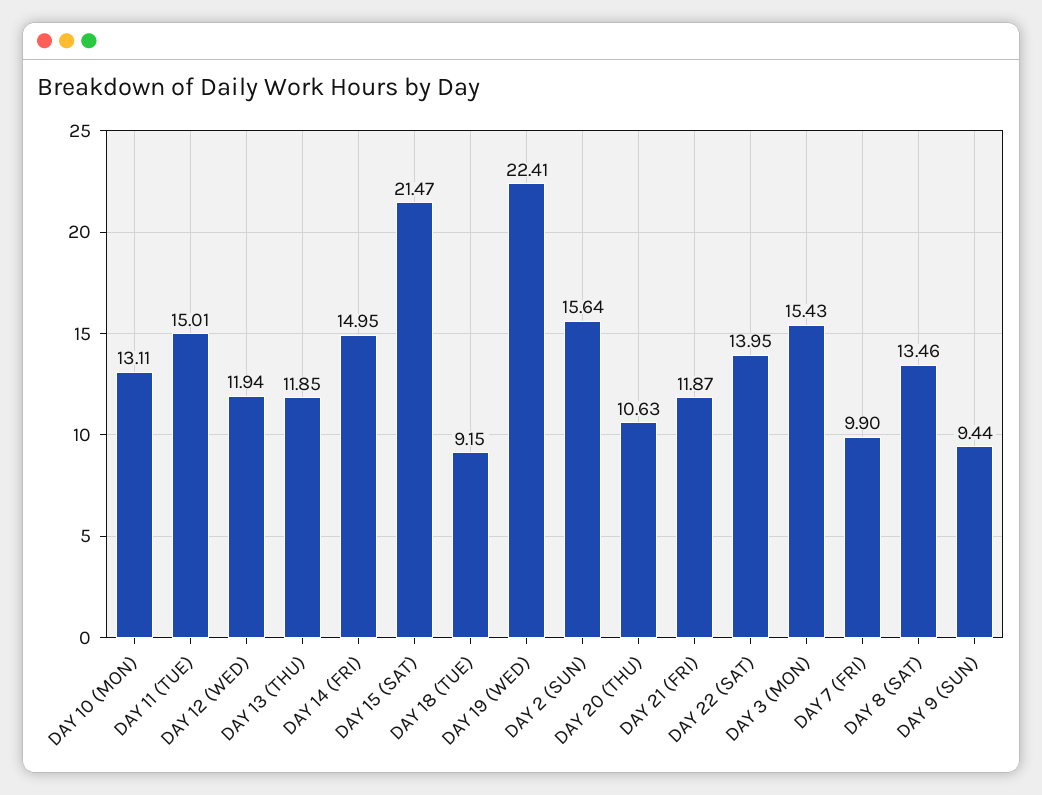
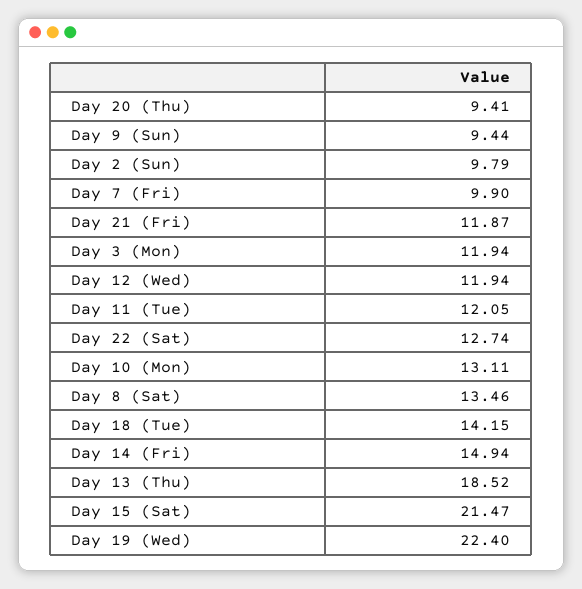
  {
    "DAY 10 (MON)": 13.11,
-   "DAY 11 (TUE)": 15.01,
+   "DAY 11 (TUE)": 12.05,
    "DAY 12 (WED)": 11.94,
-   "DAY 13 (THU)": 11.85,
+   "DAY 13 (THU)": 18.52,
-   "DAY 14 (FRI)": 14.95,
+   "DAY 14 (FRI)": 14.94,
    "DAY 15 (SAT)": 21.47,
-   "DAY 18 (TUE)": 9.15,
+   "DAY 18 (TUE)": 14.15,
-   "DAY 19 (WED)": 22.41,
+   "DAY 19 (WED)": 22.4,
-   "DAY 2 (SUN)": 15.64,
+   "DAY 2 (SUN)": 9.79,
-   "DAY 20 (THU)": 10.63,
+   "DAY 20 (THU)": 9.41,
    "DAY 21 (FRI)": 11.87,
-   "DAY 22 (SAT)": 13.95,
+   "DAY 22 (SAT)": 12.74,
-   "DAY 3 (MON)": 15.43,
+   "DAY 3 (MON)": 11.94,
    "DAY 7 (FRI)": 9.9,
    "DAY 8 (SAT)": 13.46,
    "DAY 9 (SUN)": 9.44
  }

